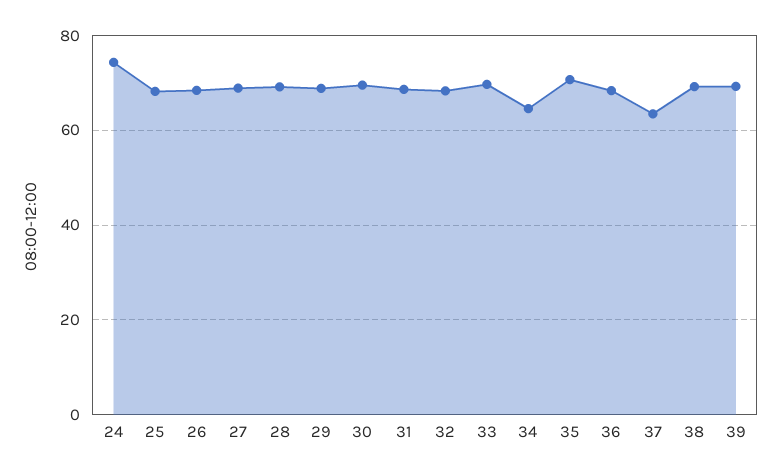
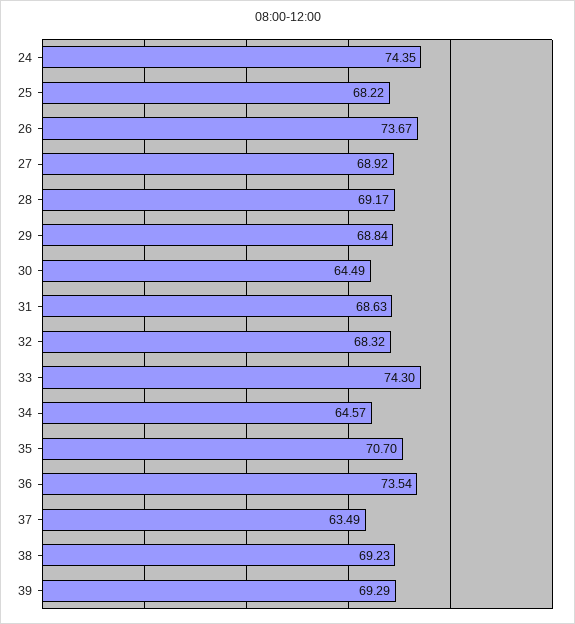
  {
    "24": 74.35,
    "25": 68.22,
-   "26": 68,
+   "26": 73.67,
    "27": 68.92,
    "28": 69.17,
    "29": 68.84,
-   "30": 70,
+   "30": 64.49,
    "31": 68.63,
    "32": 68.32,
-   "33": 70,
+   "33": 74.3,
    "34": 64.57,
    "35": 70.7,
-   "36": 68,
+   "36": 73.54,
    "37": 63.49,
    "38": 69.23,
    "39": 69.29
  }

